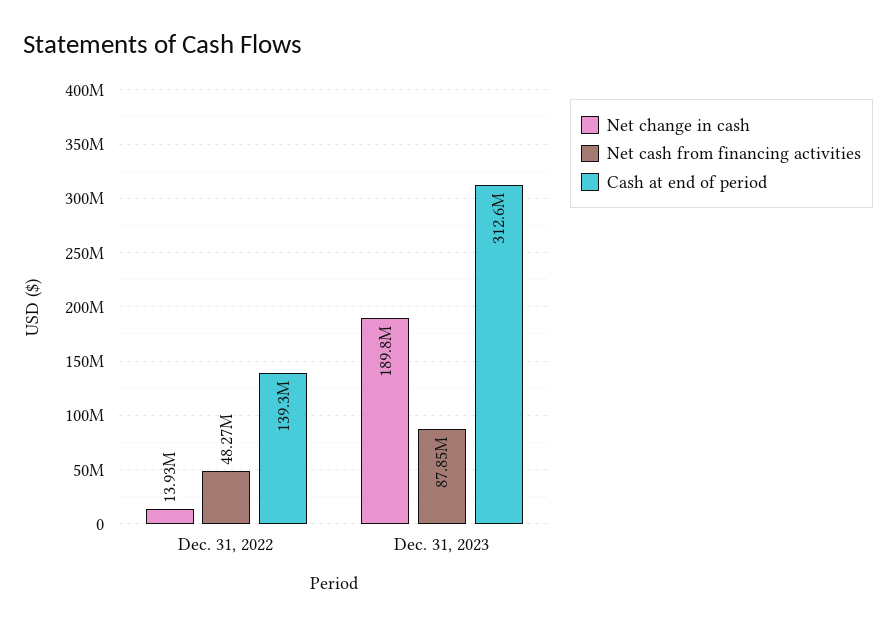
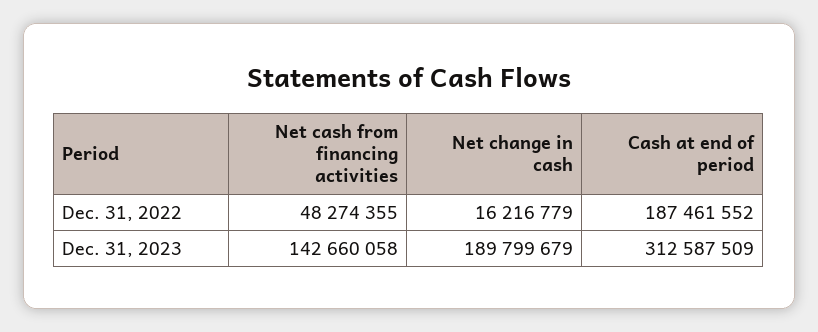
  {
    "Net change in cash": {
-     "Dec. 31, 2022": 13930000,
+     "Dec. 31, 2022": 16216779,
      "Dec. 31, 2023": 189799679
    },
    "Net cash from financing activities": {
      "Dec. 31, 2022": 48274355,
-     "Dec. 31, 2023": 87850000
+     "Dec. 31, 2023": 142660058
    },
    "Cash at end of period": {
-     "Dec. 31, 2022": 139300000,
+     "Dec. 31, 2022": 187461552,
      "Dec. 31, 2023": 312587509
    }
  }

